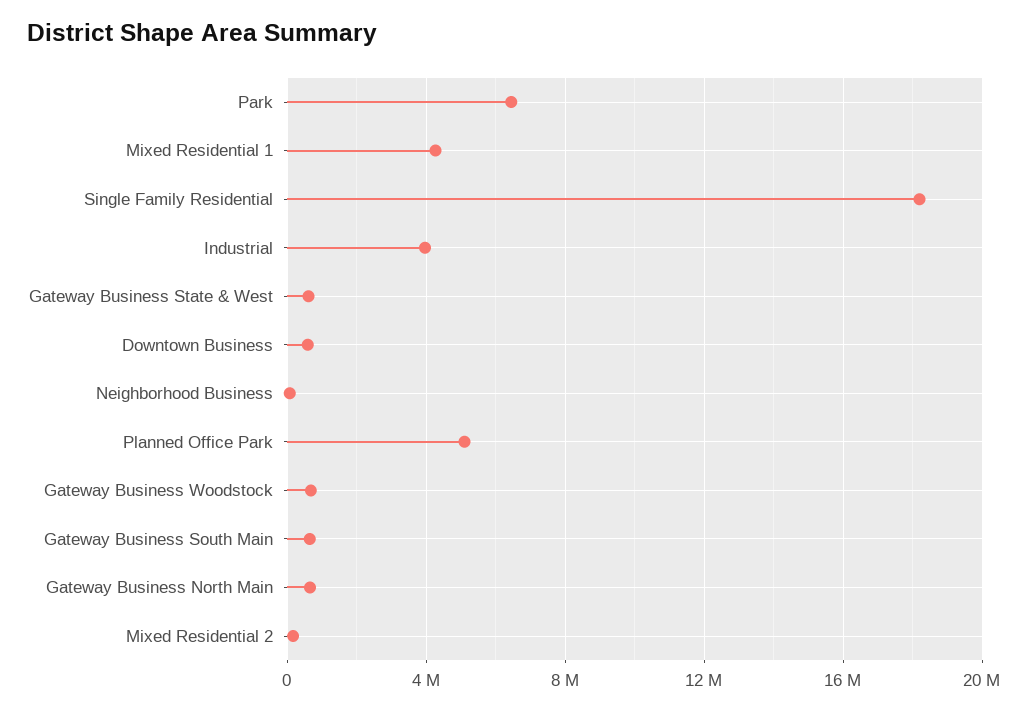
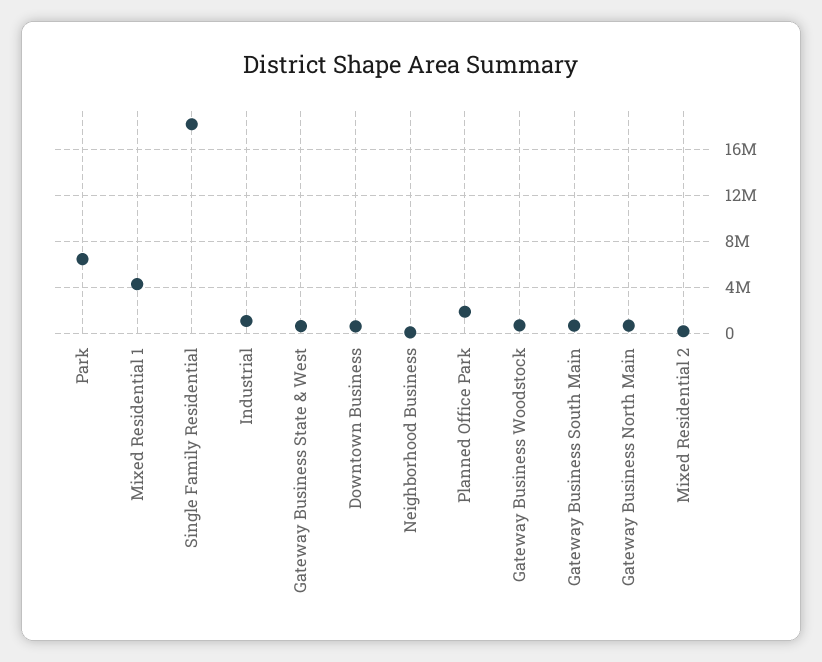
  {
    "Park": 6500000,
    "Mixed Residential 1": 4500000,
    "Single Family Residential": 18000000,
-   "Industrial": 4000000,
+   "Industrial": 1000000,
    "Gateway Business State & West": 500000,
    "Downtown Business": 500000,
    "Neighborhood Business": 0,
-   "Planned Office Park": 5000000,
+   "Planned Office Park": 2000000,
    "Gateway Business Woodstock": 500000,
    "Gateway Business South Main": 500000,
    "Gateway Business North Main": 500000,
    "Mixed Residential 2": 0
  }

